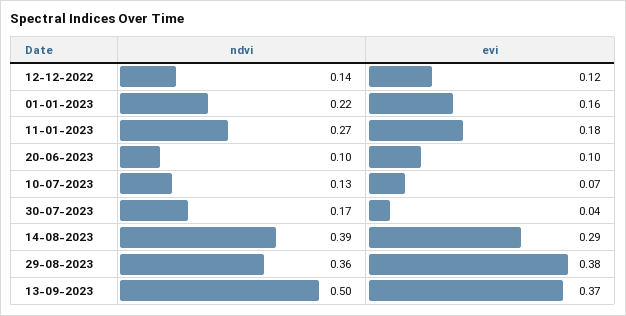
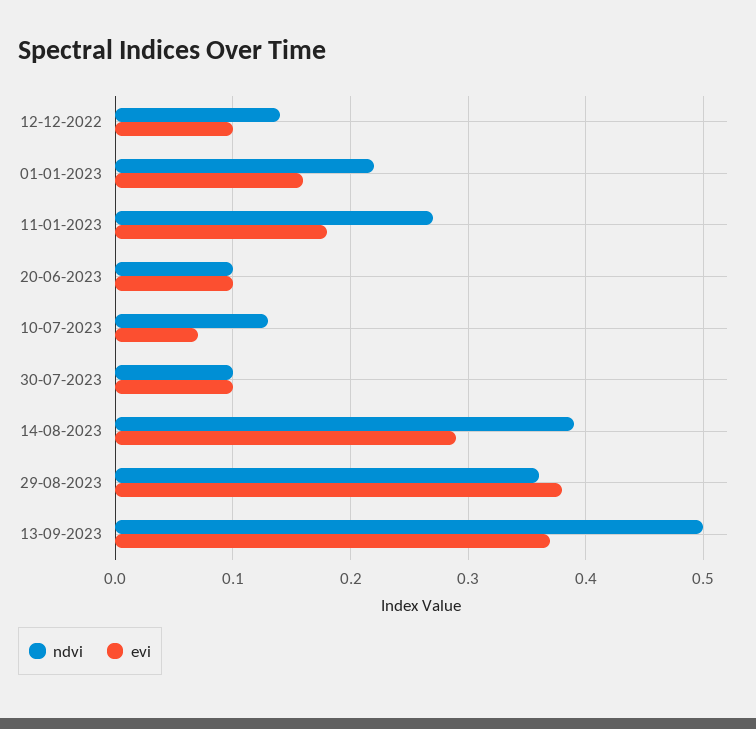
  {
    "ndvi": {
      "12-12-2022": 0.14,
      "01-01-2023": 0.22,
      "11-01-2023": 0.27,
      "20-06-2023": 0.1,
      "10-07-2023": 0.13,
-     "30-07-2023": 0.17,
+     "30-07-2023": 0.1,
      "14-08-2023": 0.39,
      "29-08-2023": 0.36,
      "13-09-2023": 0.5
    },
    "evi": {
-     "12-12-2022": 0.12,
+     "12-12-2022": 0.1,
      "01-01-2023": 0.16,
      "11-01-2023": 0.18,
      "20-06-2023": 0.1,
      "10-07-2023": 0.07,
-     "30-07-2023": 0.04,
+     "30-07-2023": 0.1,
      "14-08-2023": 0.29,
      "29-08-2023": 0.38,
      "13-09-2023": 0.37
    }
  }

